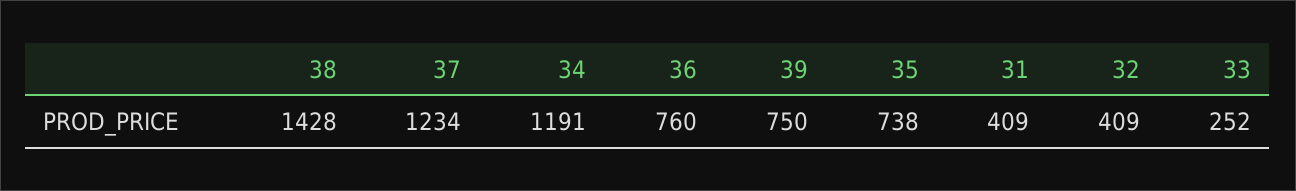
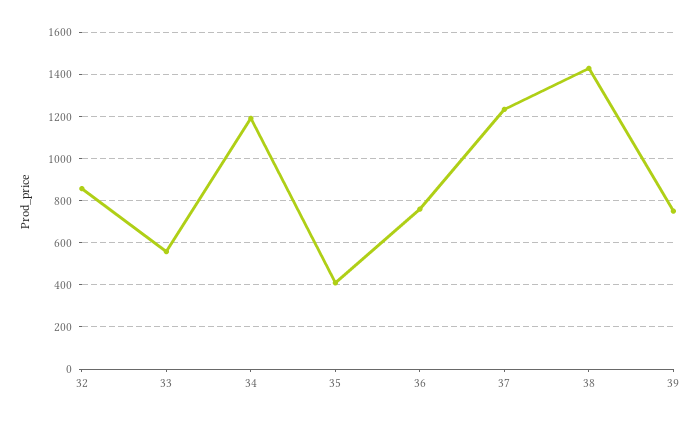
  {
    "38": 1428,
    "37": 1234,
    "34": 1191,
    "36": 760,
    "39": 750,
-   "35": 738,
+   "35": 400,
-   "31": 409,
-   "32": 409,
+   "32": 850,
-   "33": 252
+   "33": 550
  }

